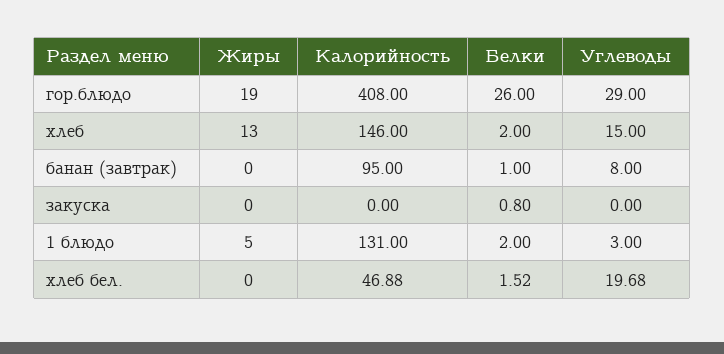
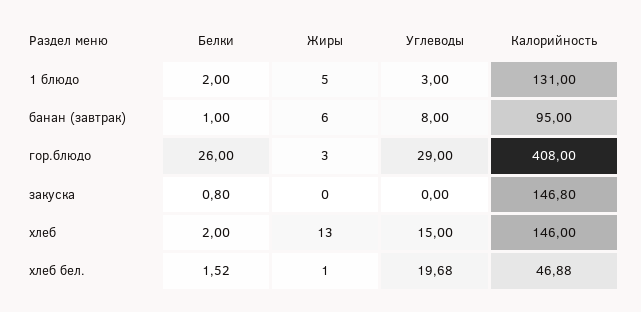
  {
    "Жиры": {
-     "гор.блюдо": 19,
+     "гор.блюдо": 3,
      "хлеб": 13,
-     "банан (завтрак)": 0,
+     "банан (завтрак)": 6,
      "закуска": 0,
      "1 блюдо": 5,
-     "хлеб бел.": 0
+     "хлеб бел.": 1
    },
    "Калорийность": {
      "гор.блюдо": 408,
      "хлеб": 146,
      "банан (завтрак)": 95,
-     "закуска": 0,
+     "закуска": 146.8,
      "1 блюдо": 131,
      "хлеб бел.": 46.88
    },
    "Белки": {
      "гор.блюдо": 26,
      "хлеб": 2,
      "банан (завтрак)": 1,
      "закуска": 0.8,
      "1 блюдо": 2,
      "хлеб бел.": 1.52
    },
    "Углеводы": {
      "гор.блюдо": 29,
      "хлеб": 15,
      "банан (завтрак)": 8,
      "закуска": 0,
      "1 блюдо": 3,
      "хлеб бел.": 19.68
    }
  }

